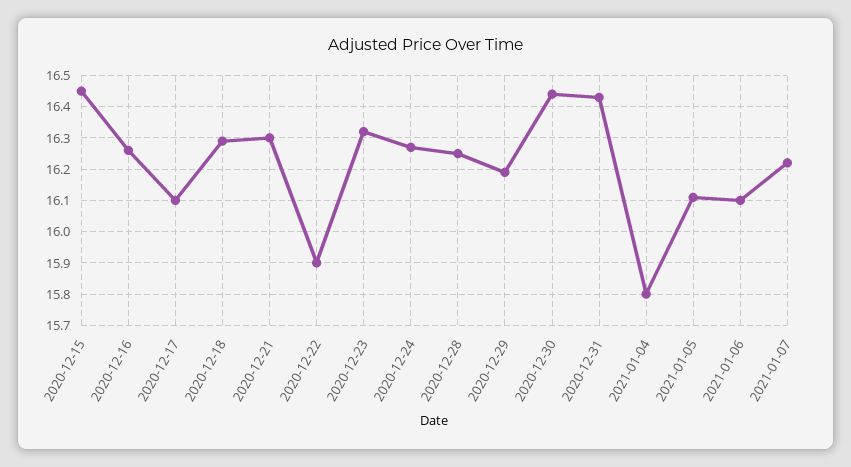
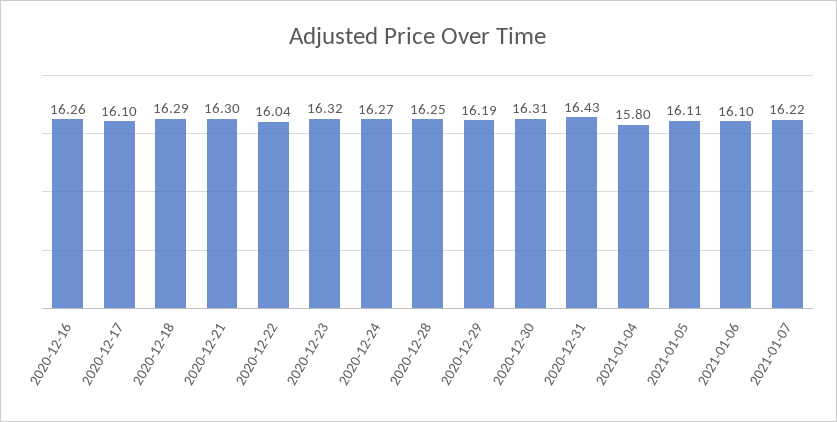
  {
-   "2020-12-15": 16.45,
    "2020-12-16": 16.26,
    "2020-12-17": 16.1,
    "2020-12-18": 16.29,
    "2020-12-21": 16.3,
-   "2020-12-22": 15.9,
+   "2020-12-22": 16.04,
    "2020-12-23": 16.32,
    "2020-12-24": 16.27,
    "2020-12-28": 16.25,
    "2020-12-29": 16.19,
-   "2020-12-30": 16.45,
+   "2020-12-30": 16.31,
    "2020-12-31": 16.43,
    "2021-01-04": 15.8,
    "2021-01-05": 16.11,
    "2021-01-06": 16.1,
    "2021-01-07": 16.22
  }

